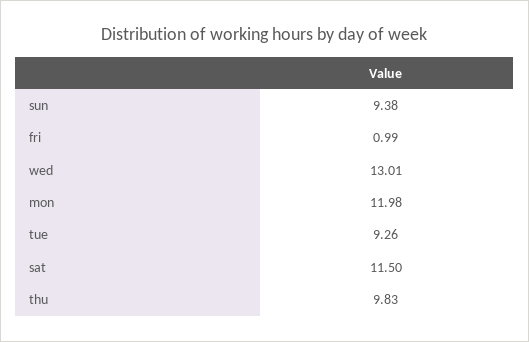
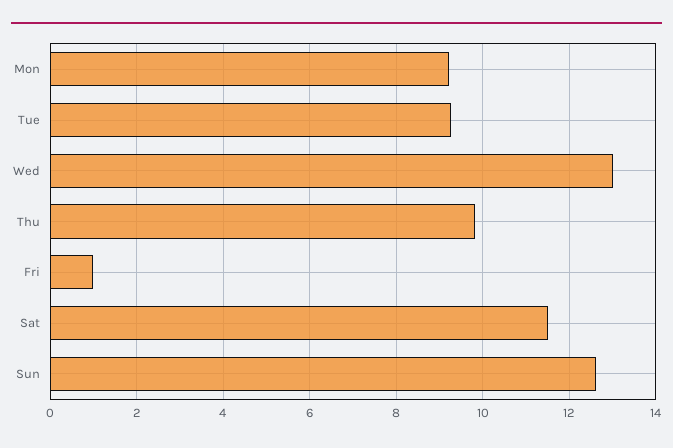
  {
-   "sun": 9.38,
+   "sun": 12.6,
    "fri": 0.99,
    "wed": 13.01,
-   "mon": 11.98,
+   "mon": 9.2,
    "tue": 9.26,
    "sat": 11.5,
    "thu": 9.83
  }

